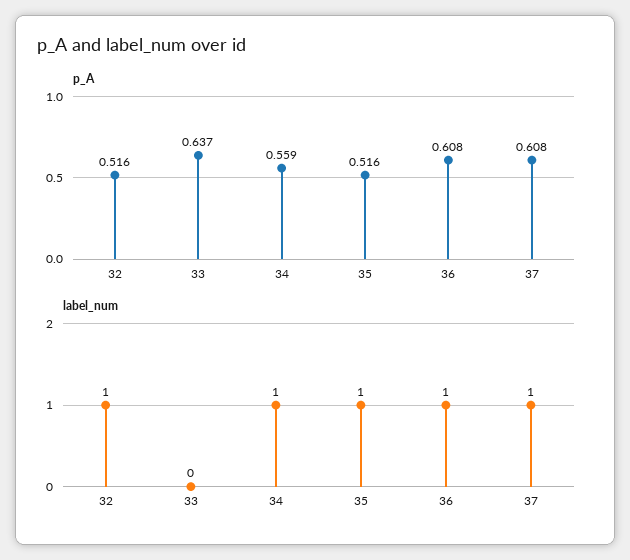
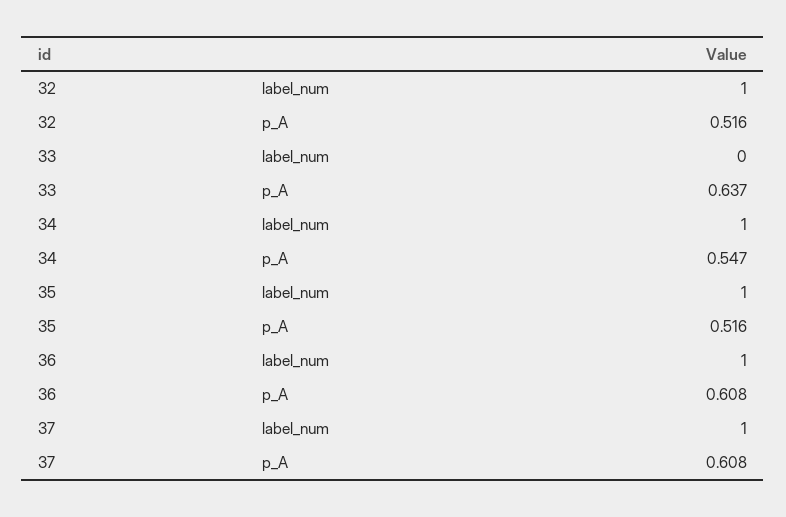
  {
    "p_A": {
      "32": 0.516,
      "33": 0.637,
-     "34": 0.559,
+     "34": 0.547,
      "35": 0.516,
      "36": 0.608,
      "37": 0.608
    },
    "label_num": {
      "32": 1,
      "33": 0,
      "34": 1,
      "35": 1,
      "36": 1,
      "37": 1
    }
  }

